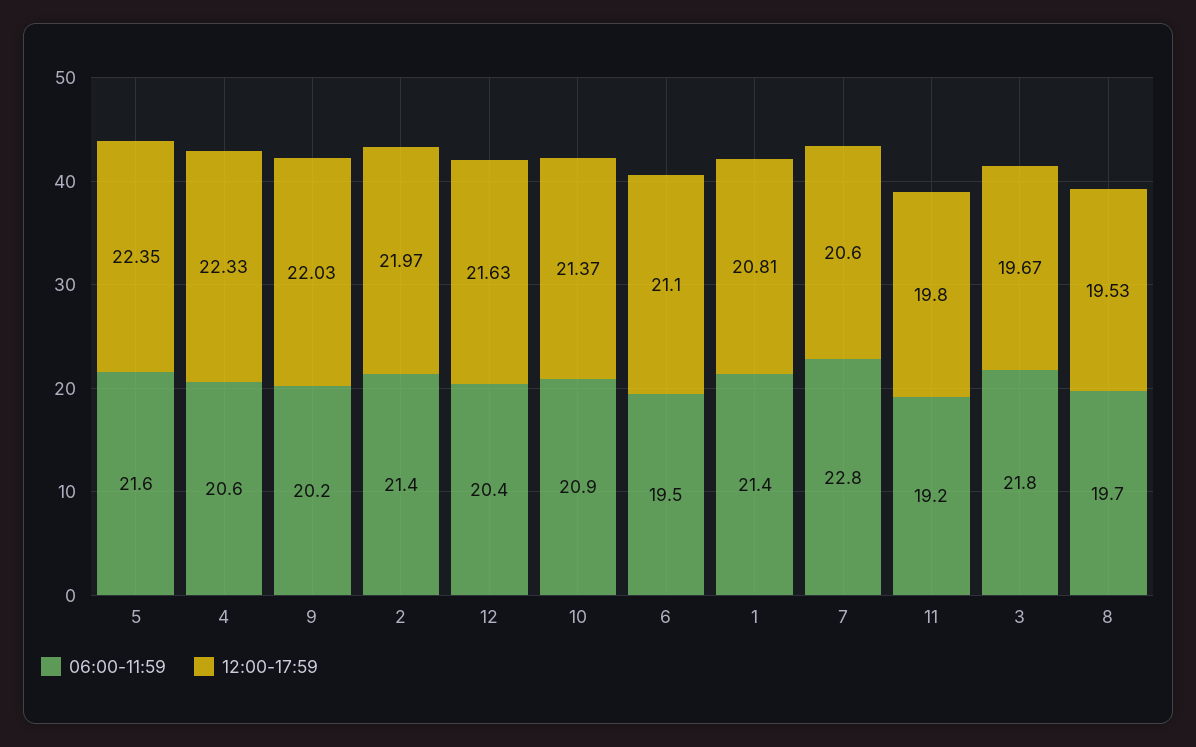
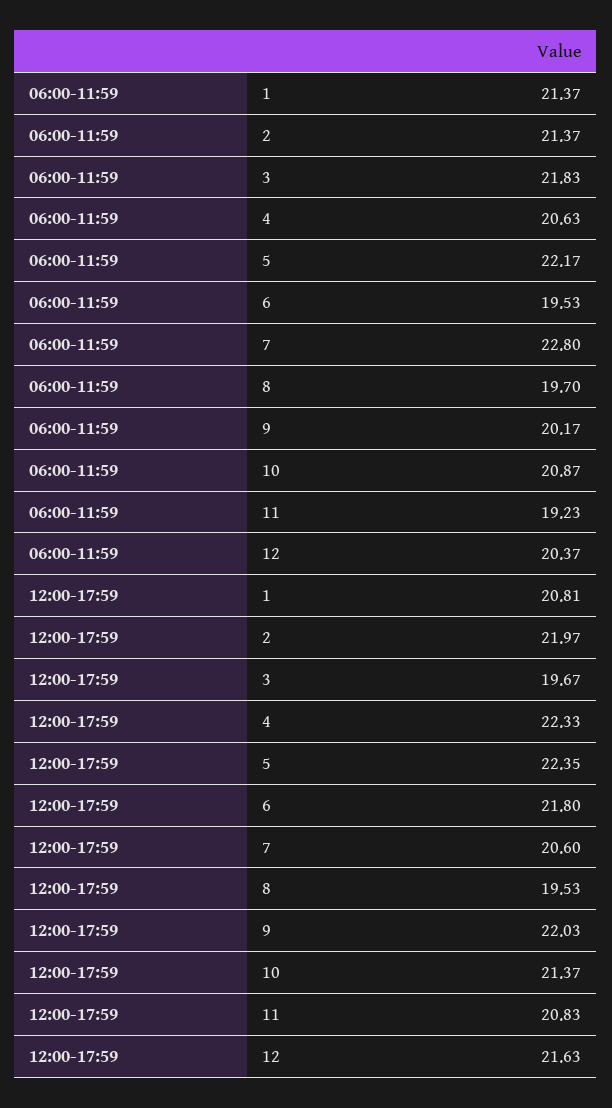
  {
    "06:00-11:59": {
-     "5": 21.6,
+     "5": 22.17,
      "4": 20.63,
      "9": 20.17,
      "2": 21.37,
      "12": 20.37,
      "10": 20.87,
      "6": 19.53,
      "1": 21.37,
      "7": 22.8,
      "11": 19.23,
      "3": 21.83,
      "8": 19.7
    },
    "12:00-17:59": {
      "5": 22.35,
      "4": 22.33,
      "9": 22.03,
      "2": 21.97,
      "12": 21.63,
      "10": 21.37,
-     "6": 21.1,
+     "6": 21.8,
      "1": 20.81,
      "7": 20.6,
-     "11": 19.8,
+     "11": 20.83,
      "3": 19.67,
      "8": 19.53
    }
  }

